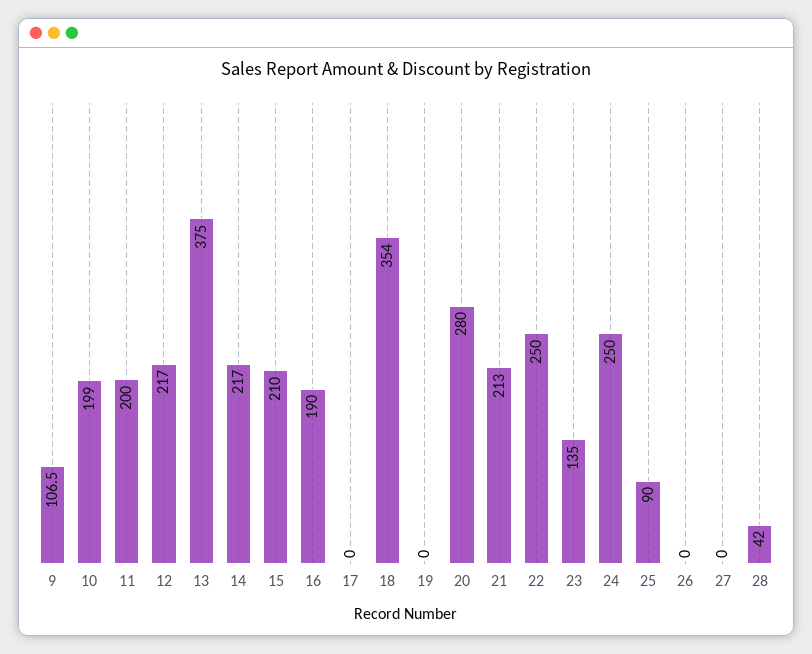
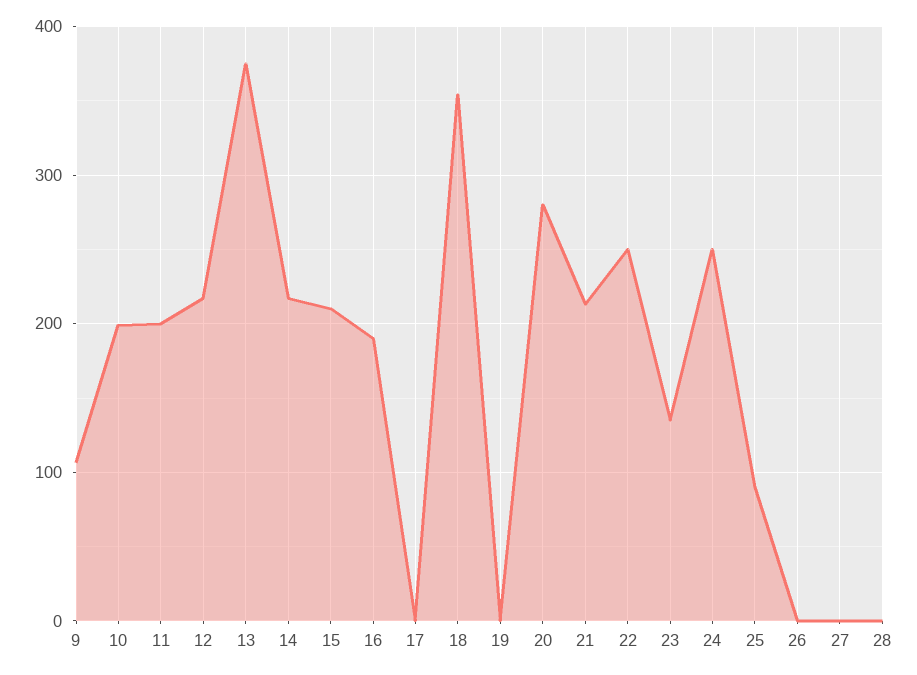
  {
    "9": 106.5,
    "10": 199,
    "11": 200,
    "12": 217,
    "13": 375,
    "14": 217,
    "15": 210,
    "16": 190,
    "17": 0,
    "18": 354,
    "19": 0,
    "20": 280,
    "21": 213,
    "22": 250,
    "23": 135,
    "24": 250,
    "25": 90,
    "26": 0,
    "27": 0,
-   "28": 42
+   "28": 0
  }

